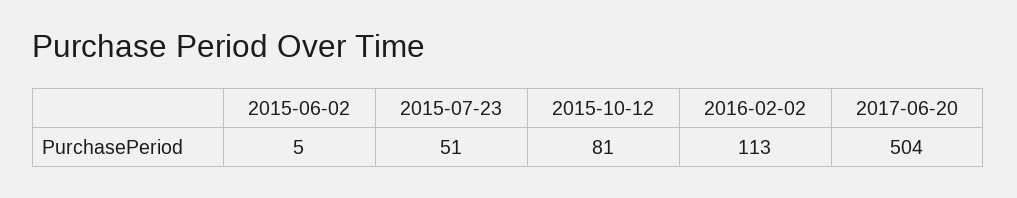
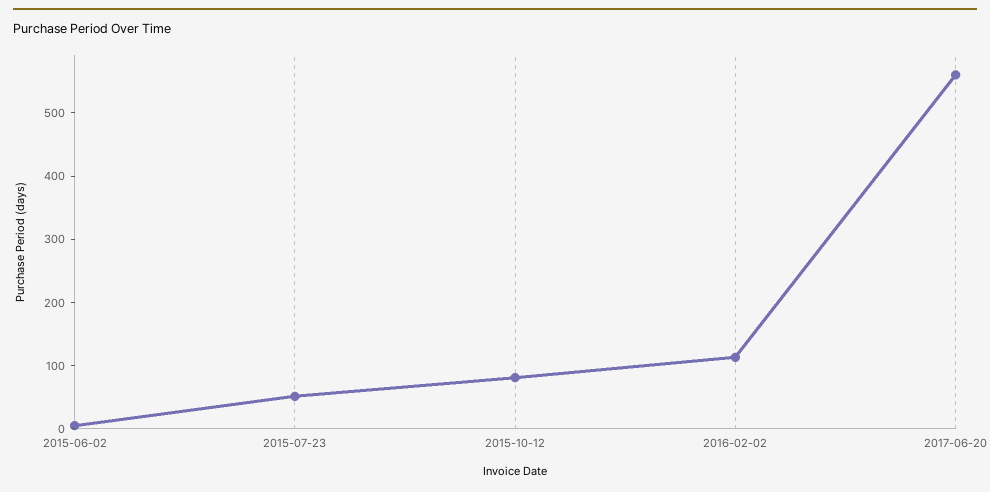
  {
    "2015-06-02": 5,
    "2015-07-23": 51,
    "2015-10-12": 81,
    "2016-02-02": 113,
-   "2017-06-20": 504
+   "2017-06-20": 560
  }

